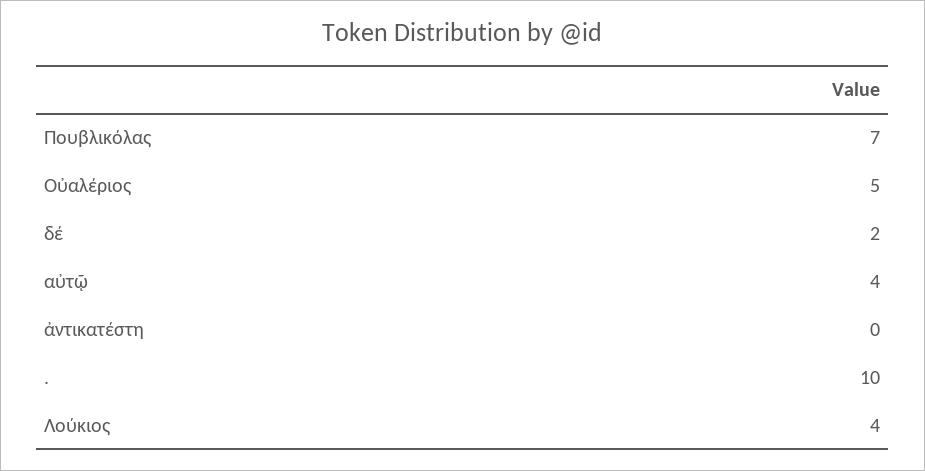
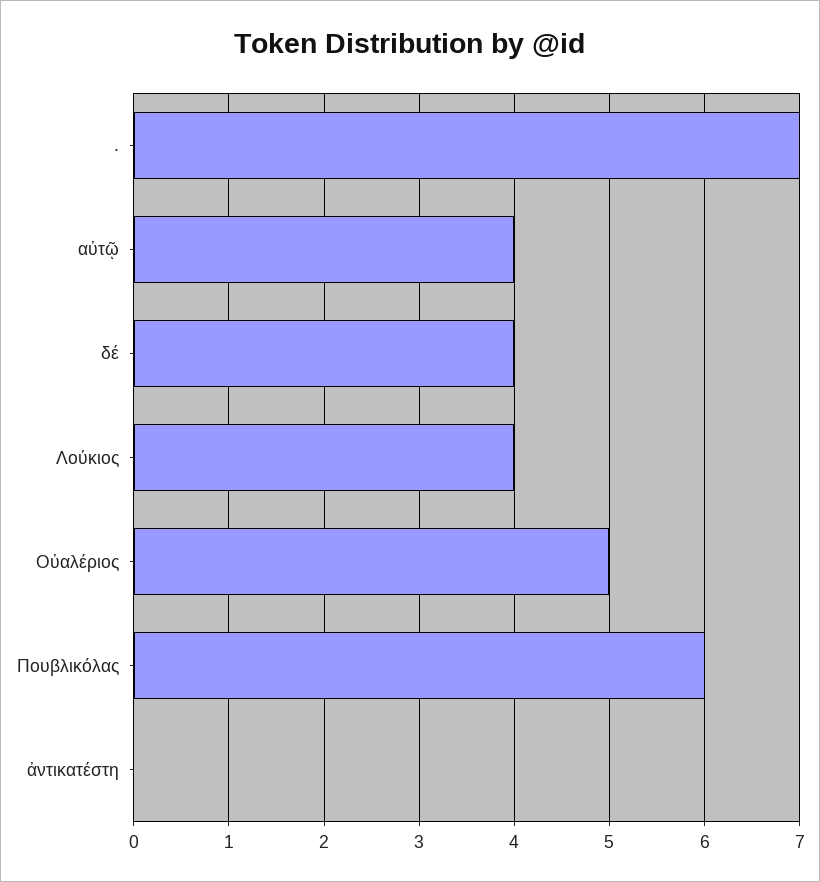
  {
-   "Πουβλικόλας": 7,
+   "Πουβλικόλας": 6,
    "Οὐαλέριος": 5,
-   "δέ": 2,
+   "δέ": 4,
    "αὐτῷ": 4,
    "ἀντικατέστη": 0,
-   ".": 10,
+   ".": 7,
    "Λούκιος": 4
  }

